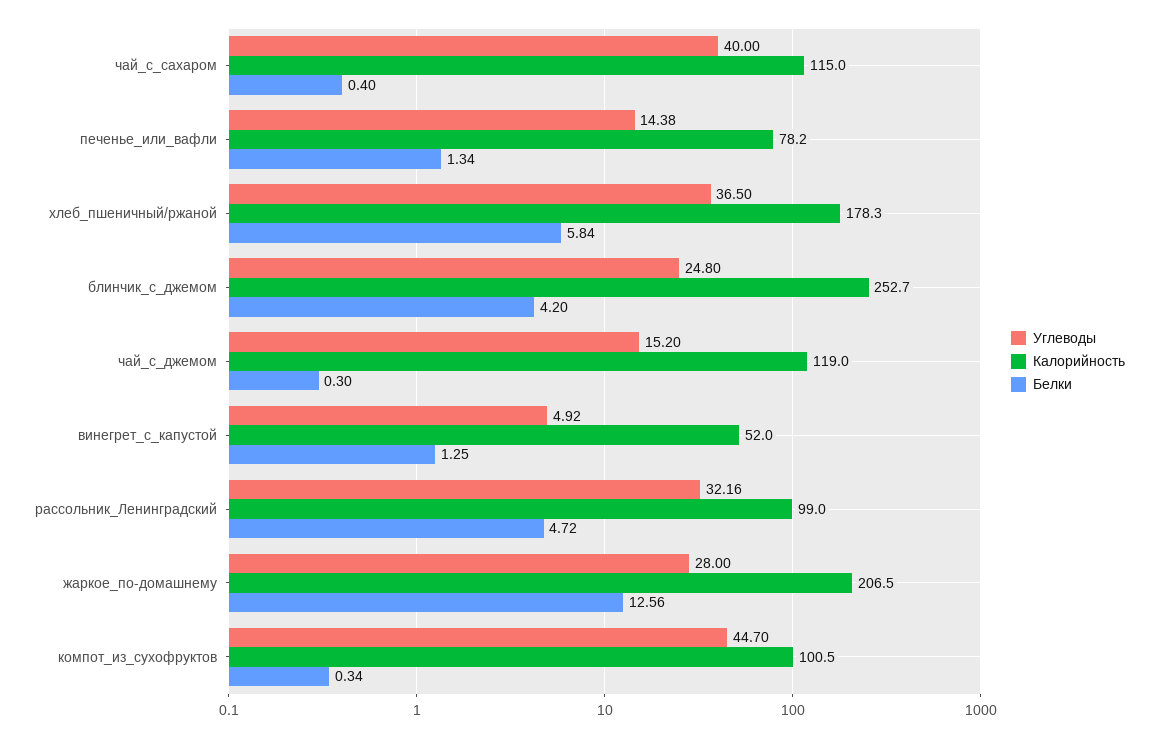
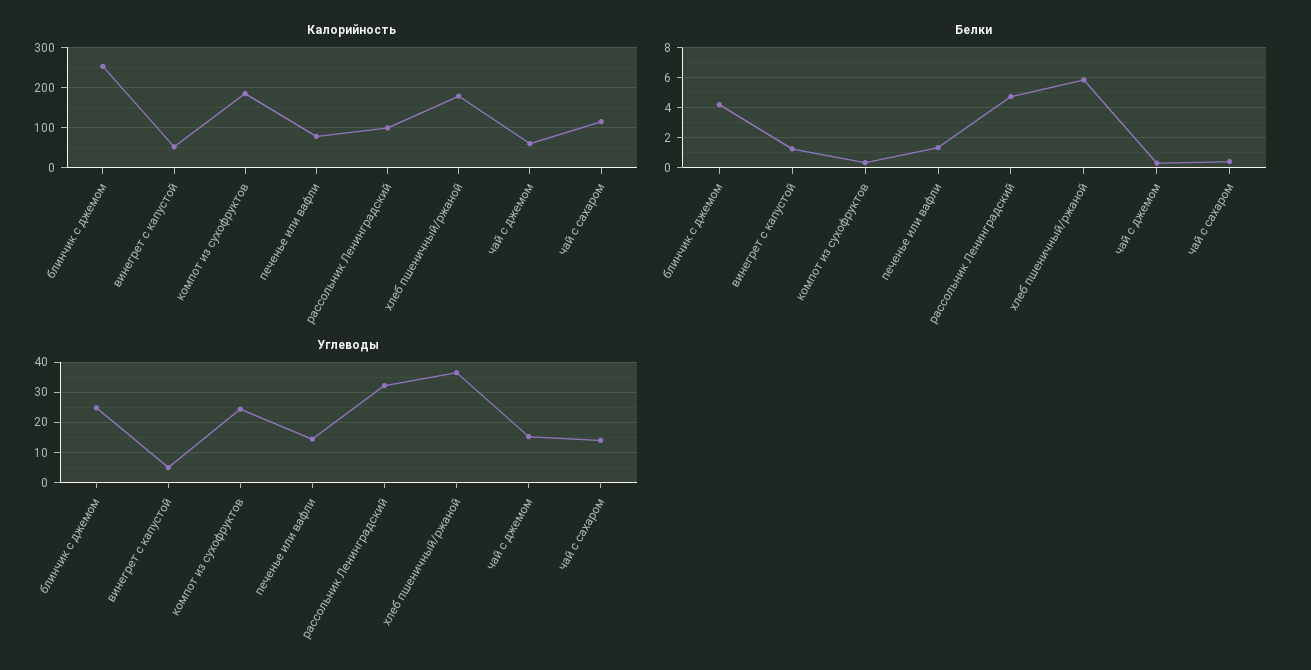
  {
    "Углеводы": {
-     "чай_с_сахаром": 40,
+     "чай_с_сахаром": 14,
      "печенье_или_вафли": 14.38,
      "хлеб_пшеничный/ржаной": 36.5,
      "блинчик_с_джемом": 24.8,
      "чай_с_джемом": 15.2,
      "винегрет_с_капустой": 4.92,
      "рассольник_Ленинградский": 32.16,
-     "жаркое_по-домашнему": 28,
-     "компот_из_сухофруктов": 44.7
+     "компот_из_сухофруктов": 24
    },
    "Калорийность": {
      "чай_с_сахаром": 115,
      "печенье_или_вафли": 78.2,
      "хлеб_пшеничный/ржаной": 178.3,
      "блинчик_с_джемом": 252.7,
-     "чай_с_джемом": 119,
+     "чай_с_джемом": 60,
      "винегрет_с_капустой": 52,
      "рассольник_Ленинградский": 99,
-     "жаркое_по-домашнему": 206.5,
-     "компот_из_сухофруктов": 100.5
+     "компот_из_сухофруктов": 180
    },
    "Белки": {
      "чай_с_сахаром": 0.4,
      "печенье_или_вафли": 1.34,
      "хлеб_пшеничный/ржаной": 5.84,
      "блинчик_с_джемом": 4.2,
      "чай_с_джемом": 0.3,
      "винегрет_с_капустой": 1.25,
      "рассольник_Ленинградский": 4.72,
-     "жаркое_по-домашнему": 12.56,
      "компот_из_сухофруктов": 0.34
    }
  }

